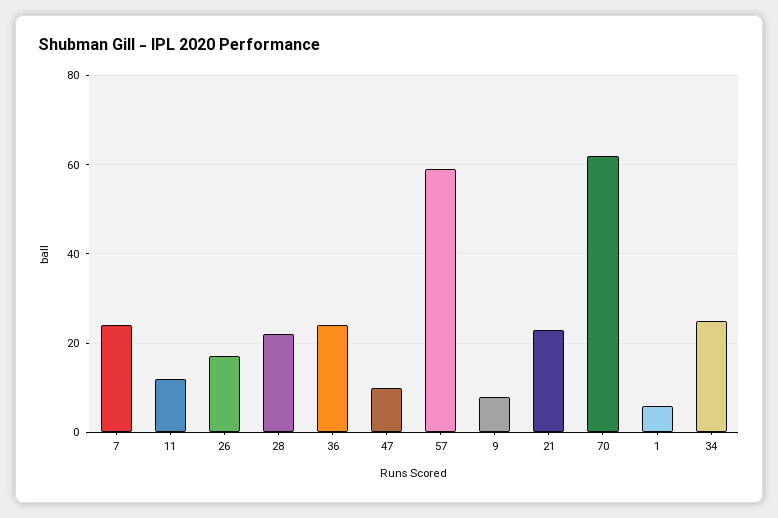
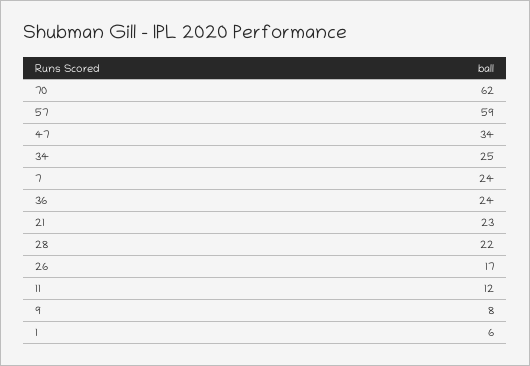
  {
    "7": 24,
    "11": 12,
    "26": 17,
    "28": 22,
    "36": 24,
-   "47": 10,
+   "47": 34,
    "57": 59,
    "9": 8,
    "21": 23,
    "70": 62,
    "1": 6,
    "34": 25
  }

